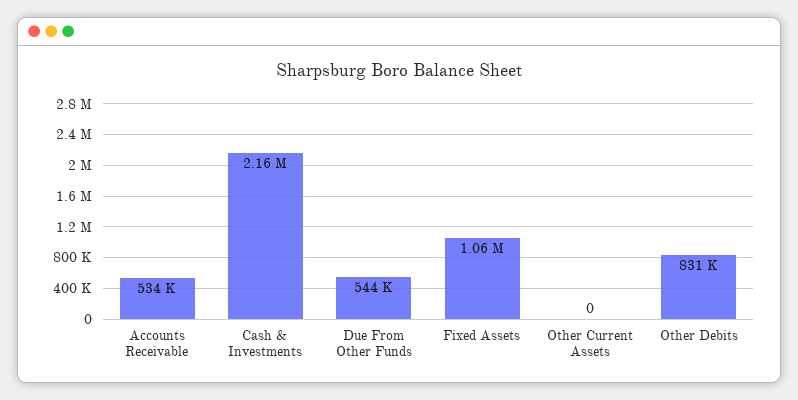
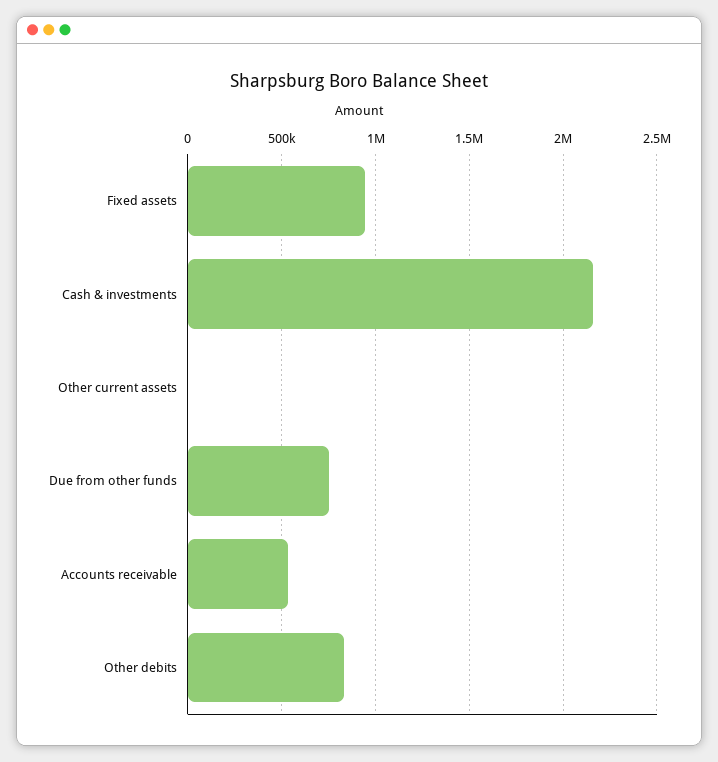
  {
    "Accounts Receivable": 534000,
    "Cash & Investments": 2160000,
-   "Due From Other Funds": 544000,
+   "Due From Other Funds": 750000,
-   "Fixed Assets": 1060000,
+   "Fixed Assets": 950000,
    "Other Current Assets": 0,
    "Other Debits": 831000
  }

